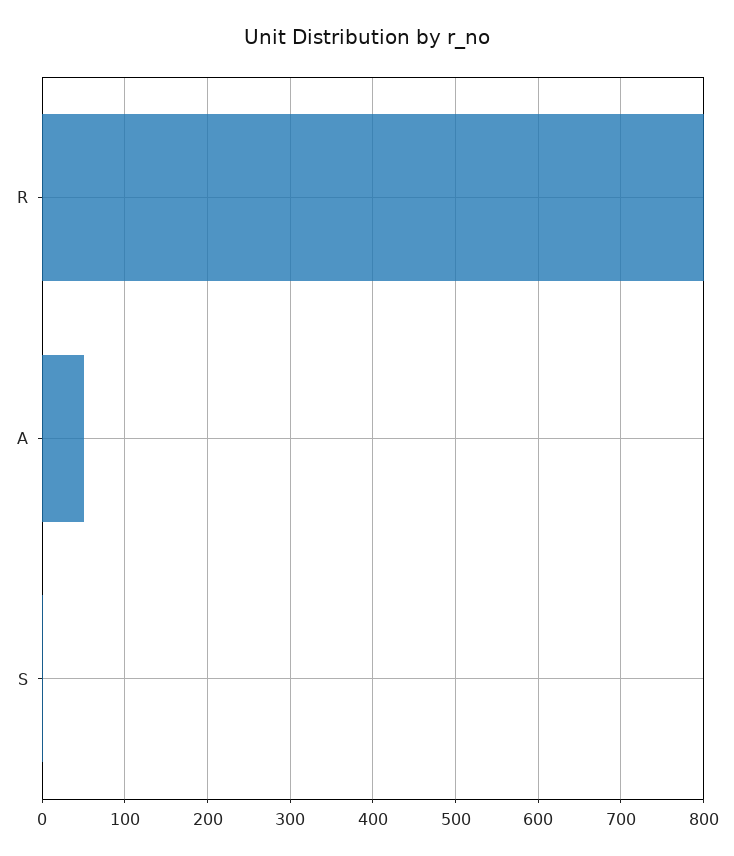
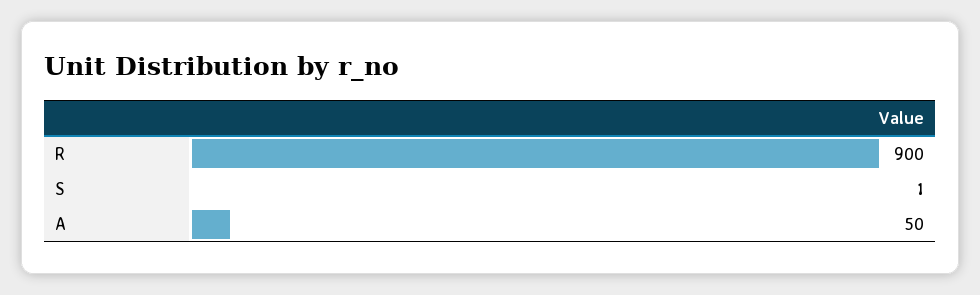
  {
-   "R": 800,
+   "R": 900,
    "A": 50,
    "S": 1
  }

